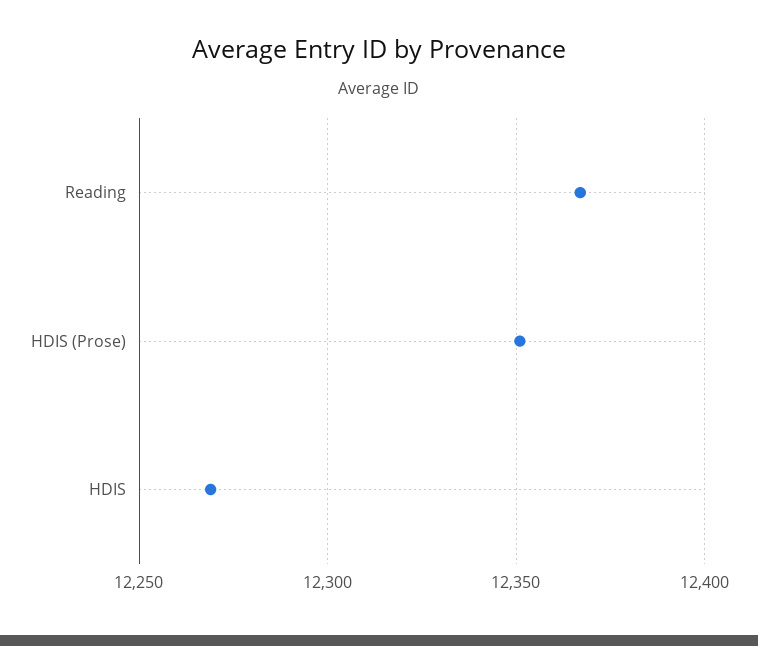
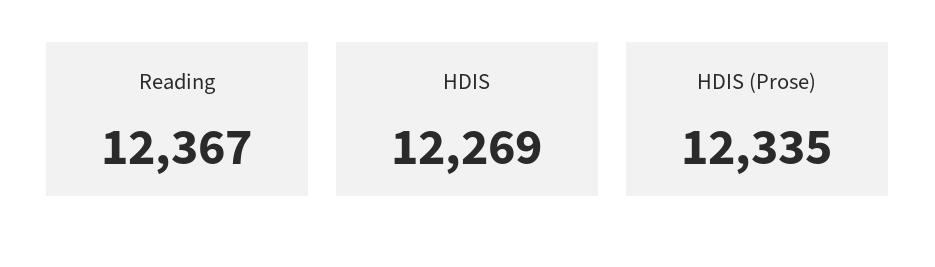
  {
    "Reading": 12367,
-   "HDIS (Prose)": 12350,
+   "HDIS (Prose)": 12335,
    "HDIS": 12269
  }

